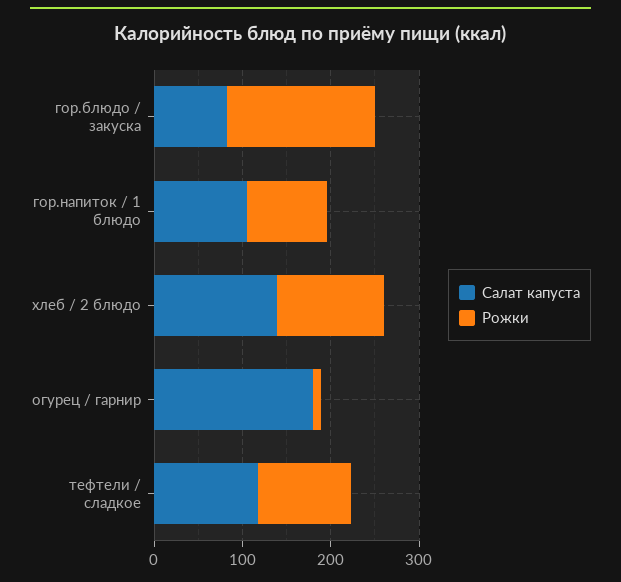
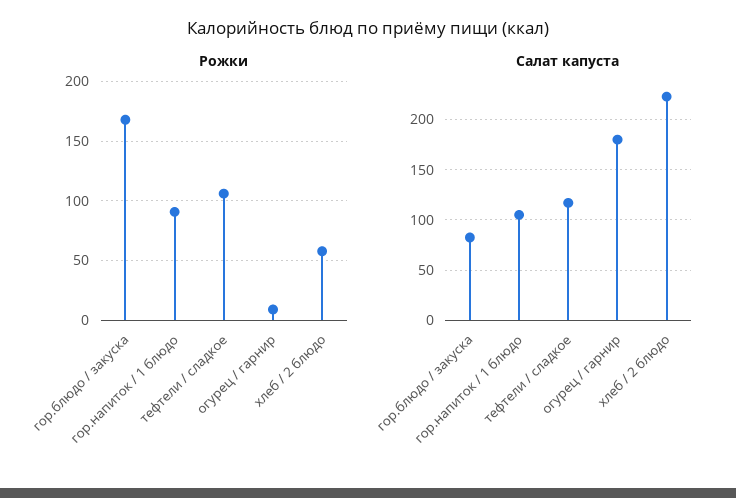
  {
    "Салат капуста": {
      "гор.блюдо / закуска": 80,
      "гор.напиток / 1 блюдо": 110,
-     "хлеб / 2 блюдо": 140,
+     "хлеб / 2 блюдо": 220,
      "огурец / гарнир": 180,
      "тефтели / сладкое": 120
    },
    "Рожки": {
      "гор.блюдо / закуска": 170,
      "гор.напиток / 1 блюдо": 90,
-     "хлеб / 2 блюдо": 120,
+     "хлеб / 2 блюдо": 60,
      "огурец / гарнир": 10,
      "тефтели / сладкое": 110
    }
  }

